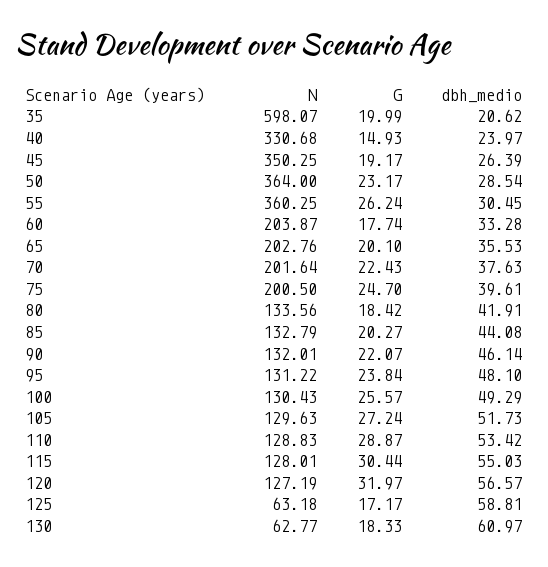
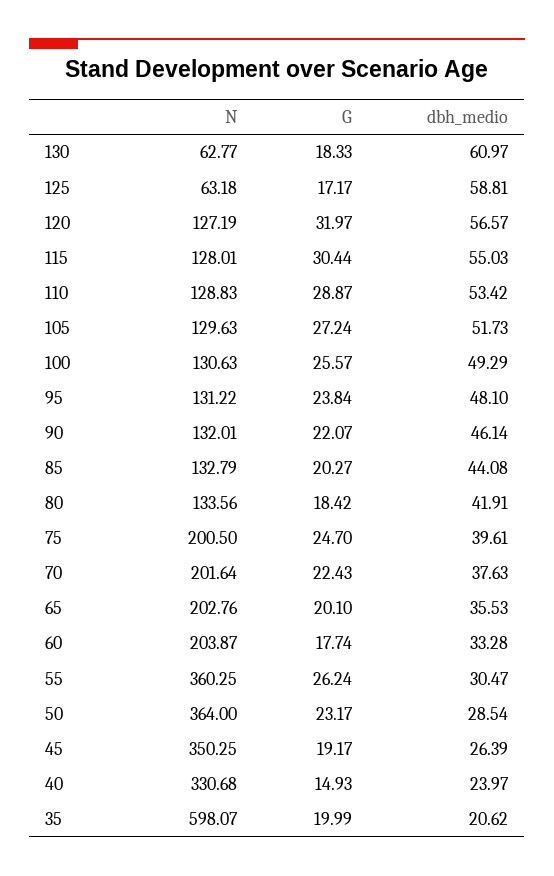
  {
    "N": {
      "35": 598.07,
      "40": 330.68,
      "45": 350.25,
      "50": 364,
      "55": 360.25,
      "60": 203.87,
      "65": 202.76,
      "70": 201.64,
      "75": 200.5,
      "80": 133.56,
      "85": 132.79,
      "90": 132.01,
      "95": 131.22,
-     "100": 130.43,
+     "100": 130.63,
      "105": 129.63,
      "110": 128.83,
      "115": 128.01,
      "120": 127.19,
      "125": 63.18,
      "130": 62.77
    },
    "G": {
      "35": 19.99,
      "40": 14.93,
      "45": 19.17,
      "50": 23.17,
      "55": 26.24,
      "60": 17.74,
      "65": 20.1,
      "70": 22.43,
      "75": 24.7,
      "80": 18.42,
      "85": 20.27,
      "90": 22.07,
      "95": 23.84,
      "100": 25.57,
      "105": 27.24,
      "110": 28.87,
      "115": 30.44,
      "120": 31.97,
      "125": 17.17,
      "130": 18.33
    },
    "dbh_medio": {
      "35": 20.62,
      "40": 23.97,
      "45": 26.39,
      "50": 28.54,
-     "55": 30.45,
+     "55": 30.47,
      "60": 33.28,
      "65": 35.53,
      "70": 37.63,
      "75": 39.61,
      "80": 41.91,
      "85": 44.08,
      "90": 46.14,
      "95": 48.1,
      "100": 49.29,
      "105": 51.73,
      "110": 53.42,
      "115": 55.03,
      "120": 56.57,
      "125": 58.81,
      "130": 60.97
    }
  }

